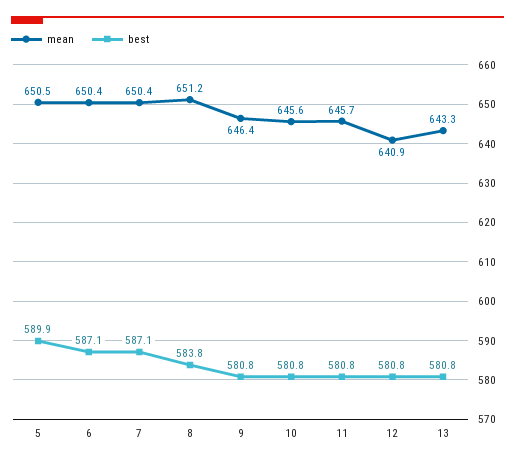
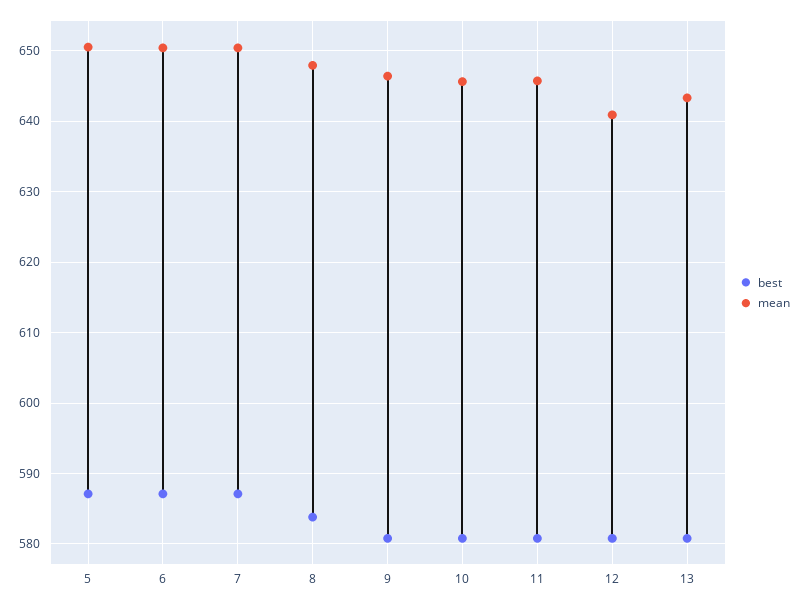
  {
    "mean": {
      "5": 650.5,
      "6": 650.4,
      "7": 650.4,
-     "8": 651.2,
+     "8": 648,
      "9": 646.4,
      "10": 645.6,
      "11": 645.7,
      "12": 640.9,
      "13": 643.3
    },
    "best": {
-     "5": 589.9,
+     "5": 587,
      "6": 587.1,
      "7": 587.1,
      "8": 583.8,
      "9": 580.8,
      "10": 580.8,
      "11": 580.8,
      "12": 580.8,
      "13": 580.8
    }
  }

